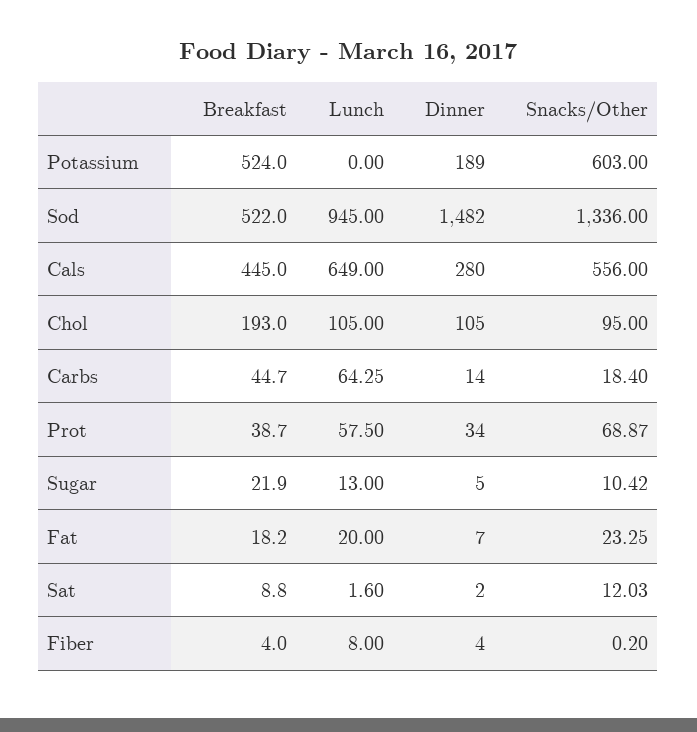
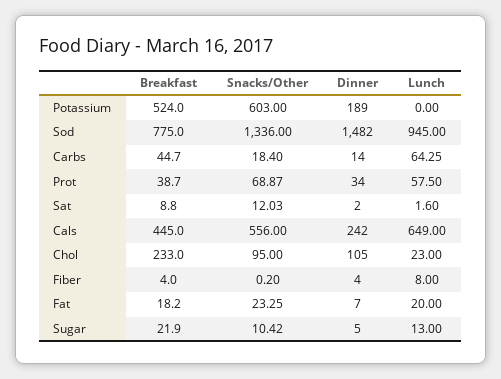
  {
    "Breakfast": {
      "Potassium": 524,
-     "Sod": 522,
+     "Sod": 775,
      "Cals": 445,
-     "Chol": 193,
+     "Chol": 233,
      "Carbs": 44.7,
      "Prot": 38.7,
      "Sugar": 21.9,
      "Fat": 18.2,
      "Sat": 8.8,
      "Fiber": 4
    },
    "Lunch": {
      "Potassium": 0,
      "Sod": 945,
      "Cals": 649,
-     "Chol": 105,
+     "Chol": 23,
      "Carbs": 64.25,
      "Prot": 57.5,
      "Sugar": 13,
      "Fat": 20,
      "Sat": 1.6,
      "Fiber": 8
    },
    "Dinner": {
      "Potassium": 189,
      "Sod": 1482,
-     "Cals": 280,
+     "Cals": 242,
      "Chol": 105,
      "Carbs": 14,
      "Prot": 34,
      "Sugar": 5,
      "Fat": 7,
      "Sat": 2,
      "Fiber": 4
    },
    "Snacks/Other": {
      "Potassium": 603,
      "Sod": 1336,
      "Cals": 556,
      "Chol": 95,
      "Carbs": 18.4,
      "Prot": 68.87,
      "Sugar": 10.42,
      "Fat": 23.25,
      "Sat": 12.03,
      "Fiber": 0.2
    }
  }

